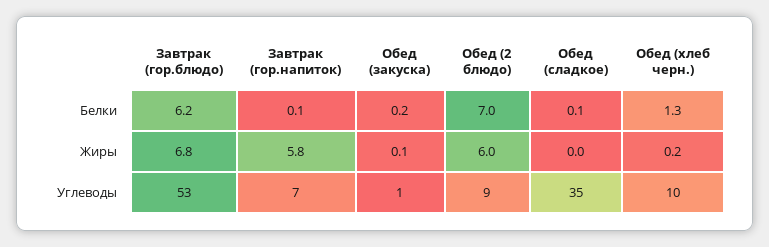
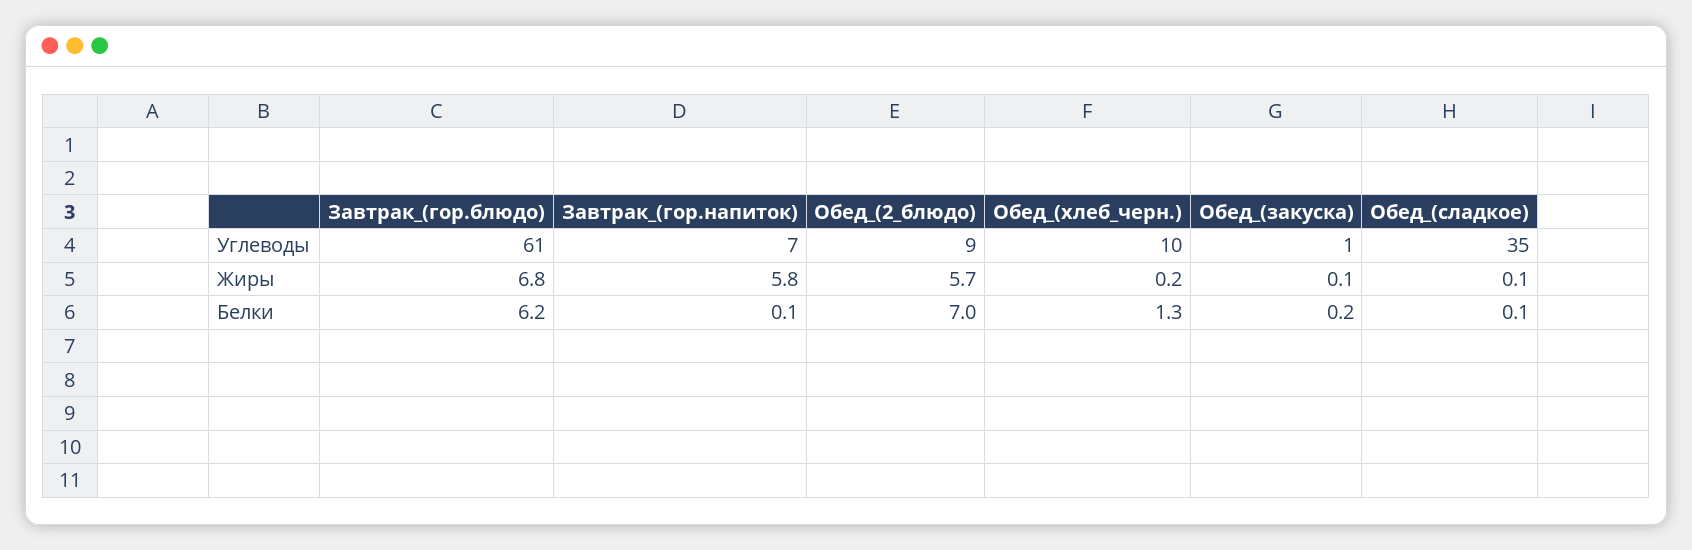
  {
    "Завтрак (гор.блюдо)": {
      "Белки": 6.2,
      "Жиры": 6.8,
-     "Углеводы": 53
+     "Углеводы": 61
    },
    "Завтрак (гор.напиток)": {
      "Белки": 0.1,
      "Жиры": 5.8,
      "Углеводы": 7
    },
    "Обед (закуска)": {
      "Белки": 0.2,
      "Жиры": 0.1,
      "Углеводы": 1
    },
    "Обед (2 блюдо)": {
      "Белки": 7,
-     "Жиры": 6,
+     "Жиры": 5.7,
      "Углеводы": 9
    },
    "Обед (сладкое)": {
      "Белки": 0.1,
-     "Жиры": 0,
+     "Жиры": 0.1,
      "Углеводы": 35
    },
    "Обед (хлеб черн.)": {
      "Белки": 1.3,
      "Жиры": 0.2,
      "Углеводы": 10
    }
  }

